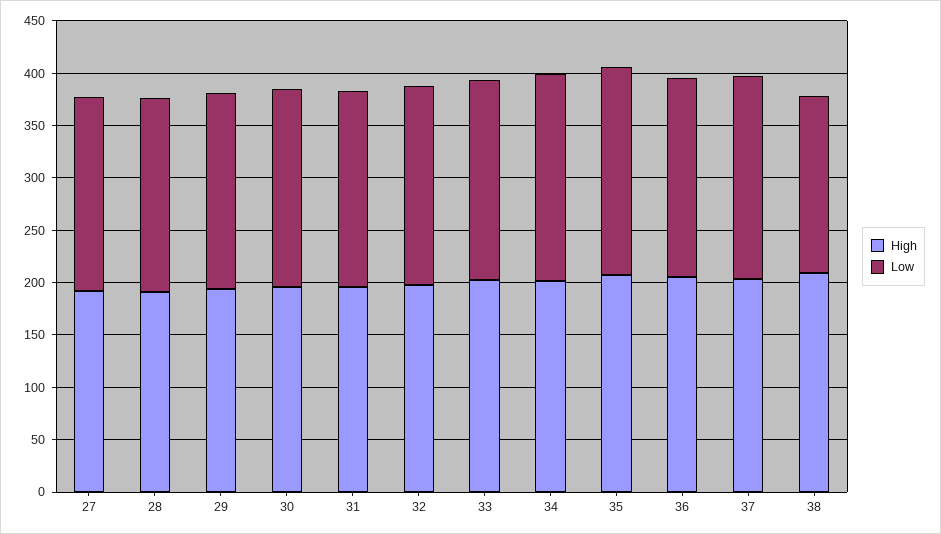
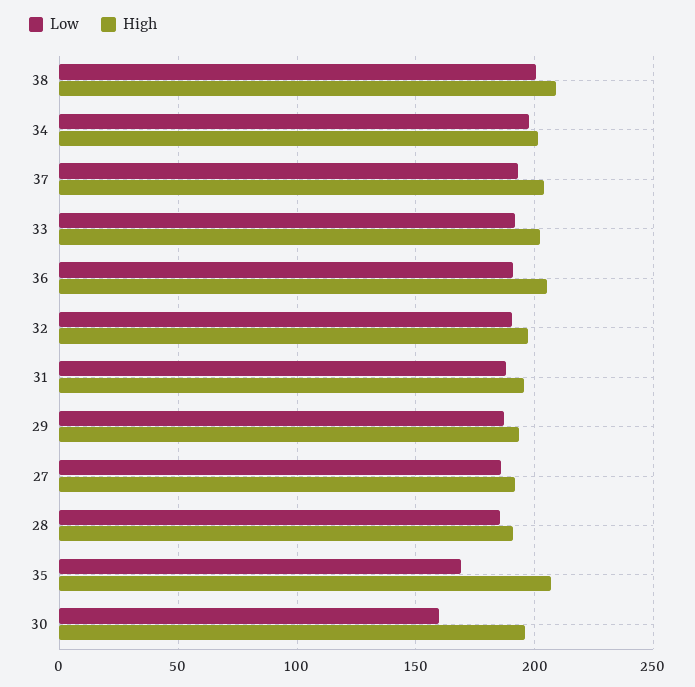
  {
    "High": {
      "27": 190,
      "28": 190,
      "29": 195,
      "30": 195,
      "31": 195,
      "32": 195,
      "33": 200,
      "34": 200,
      "35": 205,
      "36": 205,
      "37": 205,
      "38": 210
    },
    "Low": {
      "27": 185,
      "28": 185,
      "29": 185,
-     "30": 190,
+     "30": 160,
      "31": 190,
      "32": 190,
      "33": 190,
      "34": 200,
-     "35": 200,
+     "35": 170,
      "36": 190,
      "37": 195,
-     "38": 170
+     "38": 200
    }
  }

